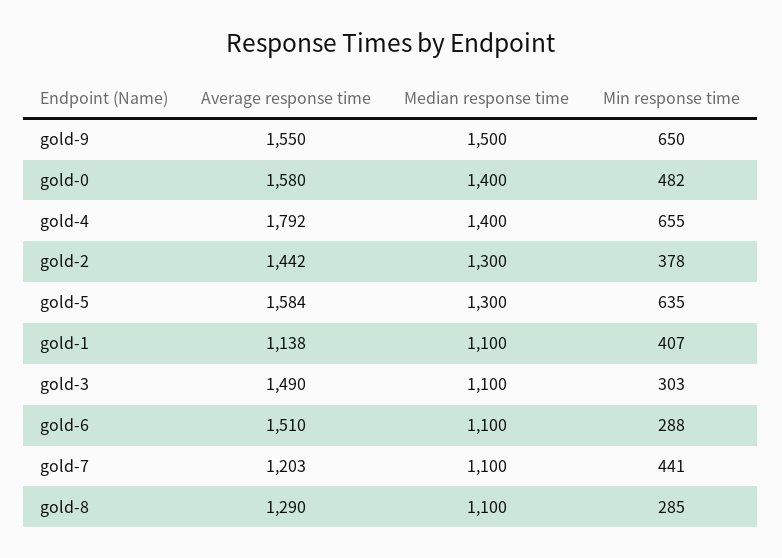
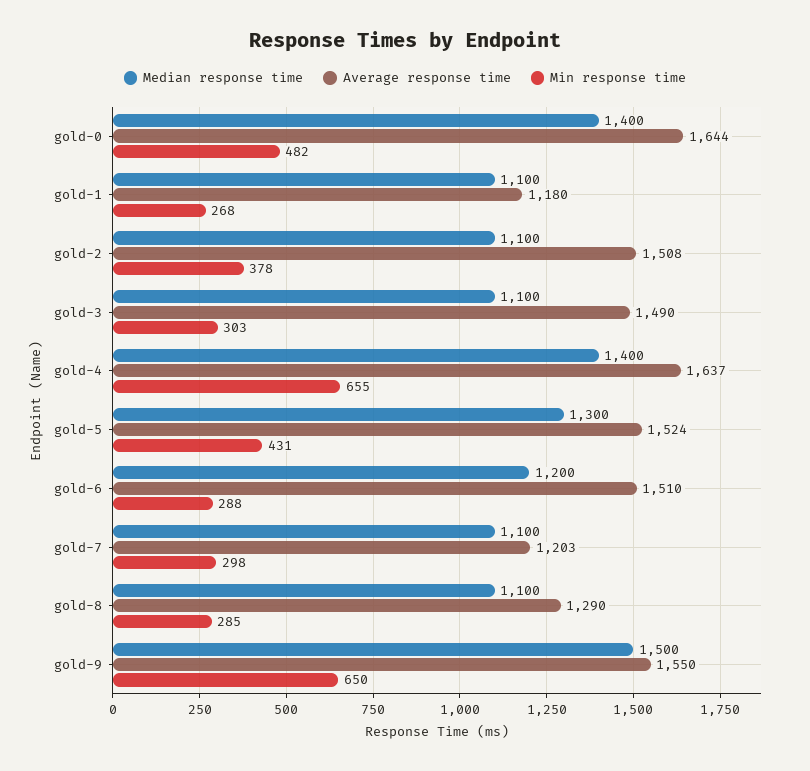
  {
    "Average response time": {
      "gold-9": 1550,
-     "gold-0": 1580,
+     "gold-0": 1644,
-     "gold-4": 1792,
+     "gold-4": 1637,
-     "gold-2": 1442,
+     "gold-2": 1508,
-     "gold-5": 1584,
+     "gold-5": 1524,
-     "gold-1": 1138,
+     "gold-1": 1180,
      "gold-3": 1490,
      "gold-6": 1510,
      "gold-7": 1203,
      "gold-8": 1290
    },
    "Median response time": {
      "gold-9": 1500,
      "gold-0": 1400,
      "gold-4": 1400,
-     "gold-2": 1300,
+     "gold-2": 1100,
      "gold-5": 1300,
      "gold-1": 1100,
      "gold-3": 1100,
-     "gold-6": 1100,
+     "gold-6": 1200,
      "gold-7": 1100,
      "gold-8": 1100
    },
    "Min response time": {
      "gold-9": 650,
      "gold-0": 482,
      "gold-4": 655,
      "gold-2": 378,
-     "gold-5": 635,
+     "gold-5": 431,
-     "gold-1": 407,
+     "gold-1": 268,
      "gold-3": 303,
      "gold-6": 288,
-     "gold-7": 441,
+     "gold-7": 298,
      "gold-8": 285
    }
  }

